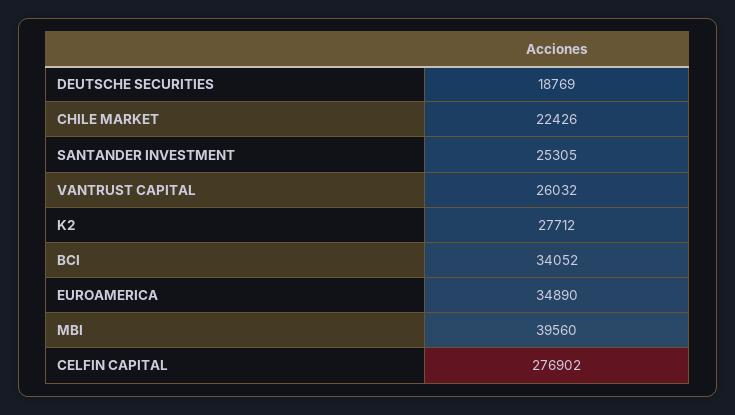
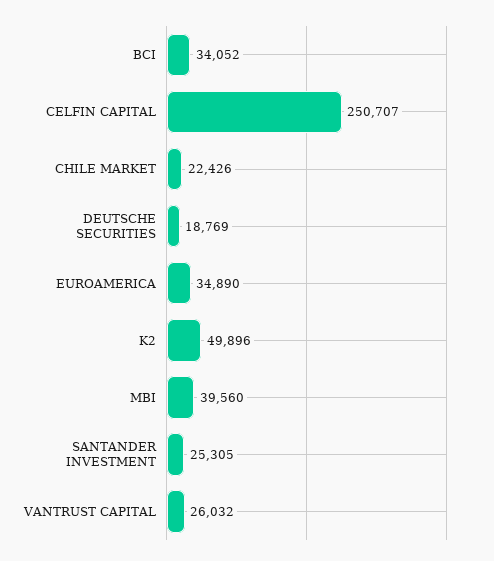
  {
    "DEUTSCHE SECURITIES": 18769,
    "CHILE MARKET": 22426,
    "SANTANDER INVESTMENT": 25305,
    "VANTRUST CAPITAL": 26032,
-   "K2": 27712,
+   "K2": 49896,
    "BCI": 34052,
    "EUROAMERICA": 34890,
    "MBI": 39560,
-   "CELFIN CAPITAL": 276902
+   "CELFIN CAPITAL": 250707
  }

